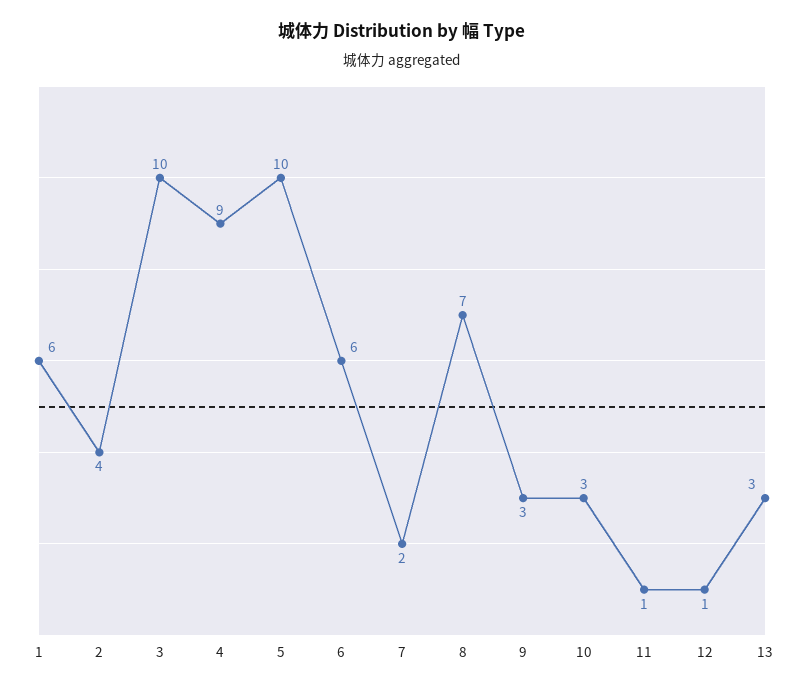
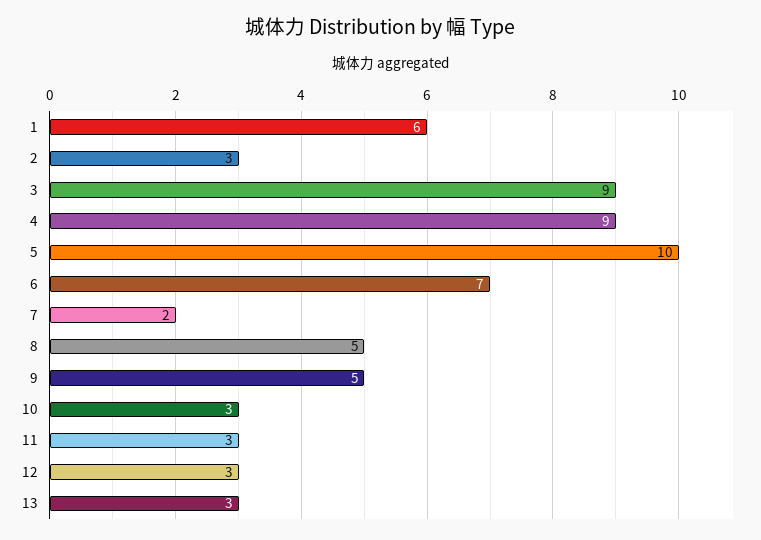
  {
    "1": 6,
-   "2": 4,
+   "2": 3,
-   "3": 10,
+   "3": 9,
    "4": 9,
    "5": 10,
-   "6": 6,
+   "6": 7,
    "7": 2,
-   "8": 7,
+   "8": 5,
-   "9": 3,
+   "9": 5,
    "10": 3,
-   "11": 1,
+   "11": 3,
-   "12": 1,
+   "12": 3,
    "13": 3
  }

